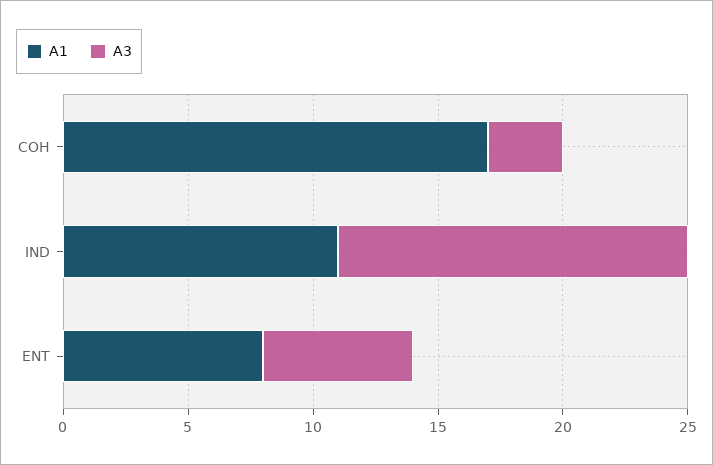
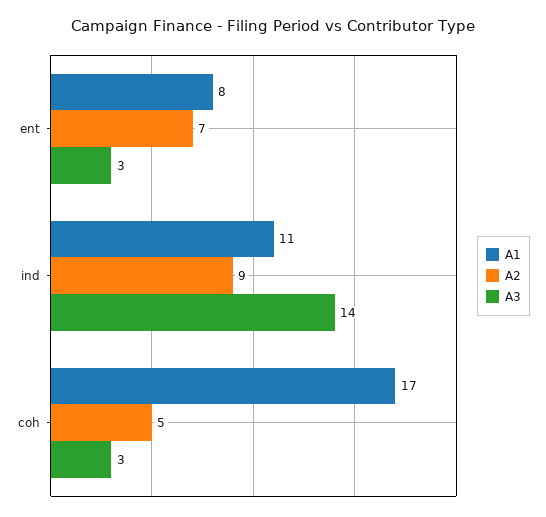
  {
    "A1": {
      "COH": 17,
      "IND": 11,
      "ENT": 8
    },
    "A3": {
      "COH": 3,
      "IND": 14,
-     "ENT": 6
+     "ENT": 3
-   }
+   },
+   "A2": {
+     "ENT": 7,
+     "IND": 9,
+     "COH": 5
+   }
  }

